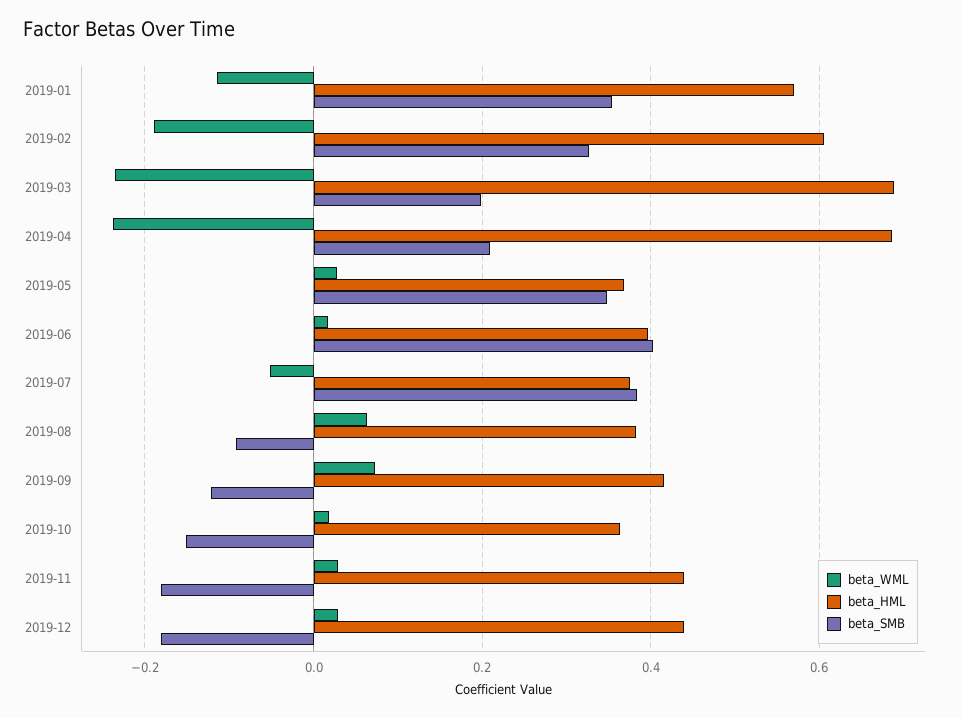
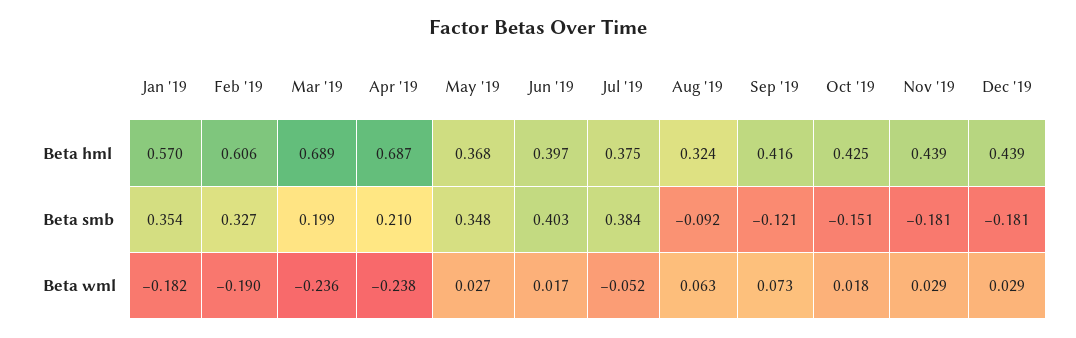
  {
    "beta_WML": {
-     "2019-01": -0.12,
+     "2019-01": -0.182,
      "2019-02": -0.19,
      "2019-03": -0.236,
      "2019-04": -0.238,
      "2019-05": 0.027,
      "2019-06": 0.017,
      "2019-07": -0.052,
      "2019-08": 0.063,
      "2019-09": 0.073,
      "2019-10": 0.018,
      "2019-11": 0.029,
      "2019-12": 0.029
    },
    "beta_HML": {
      "2019-01": 0.57,
      "2019-02": 0.606,
      "2019-03": 0.689,
      "2019-04": 0.687,
      "2019-05": 0.368,
      "2019-06": 0.397,
      "2019-07": 0.375,
-     "2019-08": 0.38,
+     "2019-08": 0.324,
      "2019-09": 0.416,
-     "2019-10": 0.36,
+     "2019-10": 0.425,
      "2019-11": 0.439,
      "2019-12": 0.439
    },
    "beta_SMB": {
      "2019-01": 0.354,
      "2019-02": 0.327,
      "2019-03": 0.199,
      "2019-04": 0.21,
      "2019-05": 0.348,
      "2019-06": 0.403,
      "2019-07": 0.384,
      "2019-08": -0.092,
      "2019-09": -0.121,
      "2019-10": -0.151,
      "2019-11": -0.181,
      "2019-12": -0.181
    }
  }

